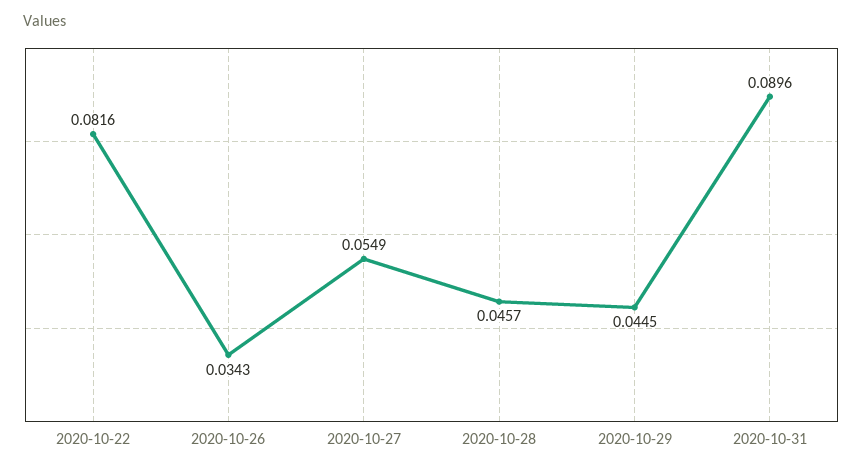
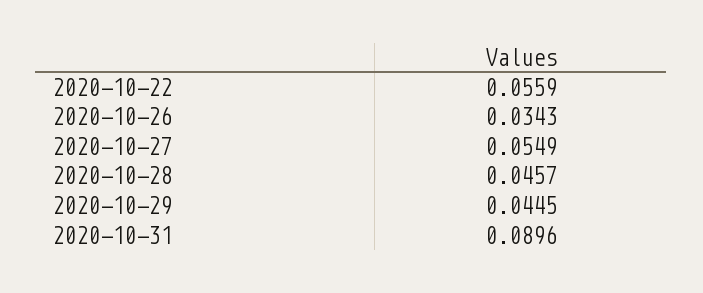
  {
-   "2020-10-22": 0.0816,
+   "2020-10-22": 0.0559,
    "2020-10-26": 0.0343,
    "2020-10-27": 0.0549,
    "2020-10-28": 0.0457,
    "2020-10-29": 0.0445,
    "2020-10-31": 0.0896
  }

